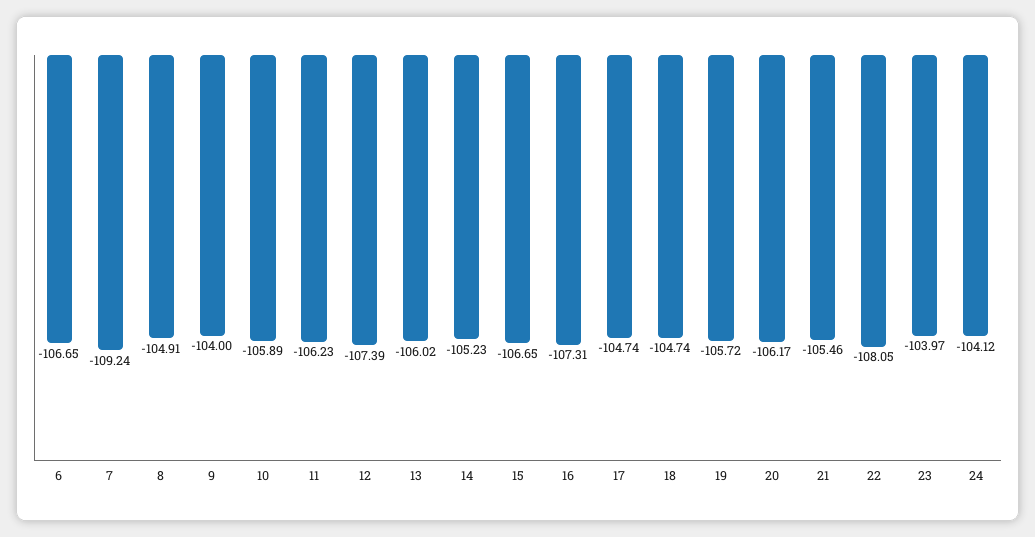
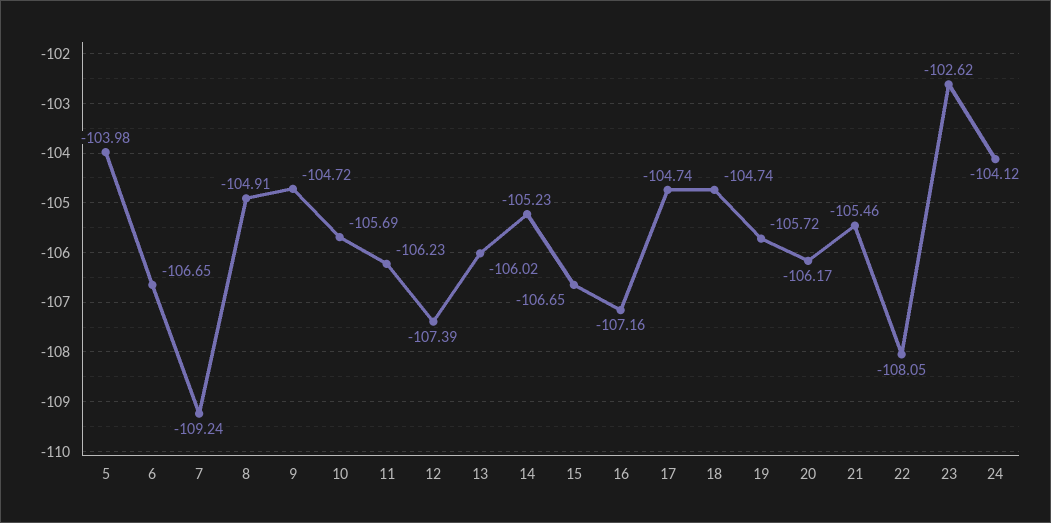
  {
    "6": -106.65,
    "7": -109.24,
    "8": -104.91,
-   "9": -104,
+   "9": -104.72,
-   "10": -105.89,
+   "10": -105.69,
    "11": -106.23,
    "12": -107.39,
    "13": -106.02,
    "14": -105.23,
    "15": -106.65,
-   "16": -107.31,
+   "16": -107.16,
    "17": -104.74,
    "18": -104.74,
    "19": -105.72,
    "20": -106.17,
    "21": -105.46,
    "22": -108.05,
-   "23": -103.97,
+   "23": -102.62,
-   "24": -104.12
+   "24": -104.12,
+   "5": -103.98
  }

